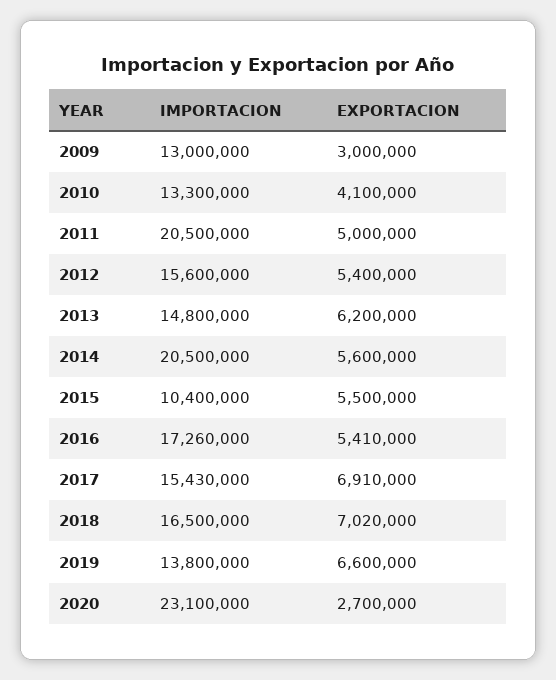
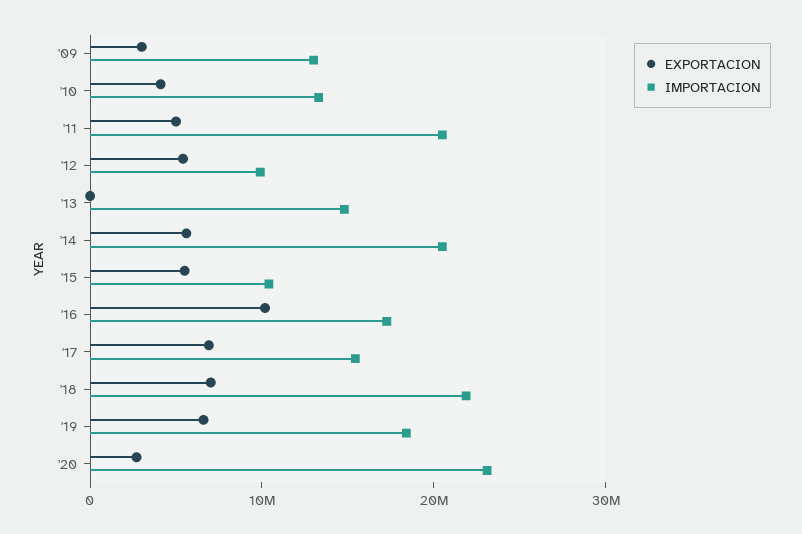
  {
    "IMPORTACION": {
      "2009": 13000000,
      "2010": 13300000,
      "2011": 20500000,
-     "2012": 15600000,
+     "2012": 10000000,
      "2013": 14800000,
      "2014": 20500000,
      "2015": 10400000,
      "2016": 17260000,
      "2017": 15430000,
-     "2018": 16500000,
+     "2018": 22000000,
-     "2019": 13800000,
+     "2019": 18000000,
      "2020": 23100000
    },
    "EXPORTACION": {
      "2009": 3000000,
      "2010": 4100000,
      "2011": 5000000,
      "2012": 5400000,
-     "2013": 6200000,
+     "2013": 0,
      "2014": 5600000,
      "2015": 5500000,
-     "2016": 5410000,
+     "2016": 10000000,
      "2017": 6910000,
      "2018": 7020000,
      "2019": 6600000,
      "2020": 2700000
    }
  }

